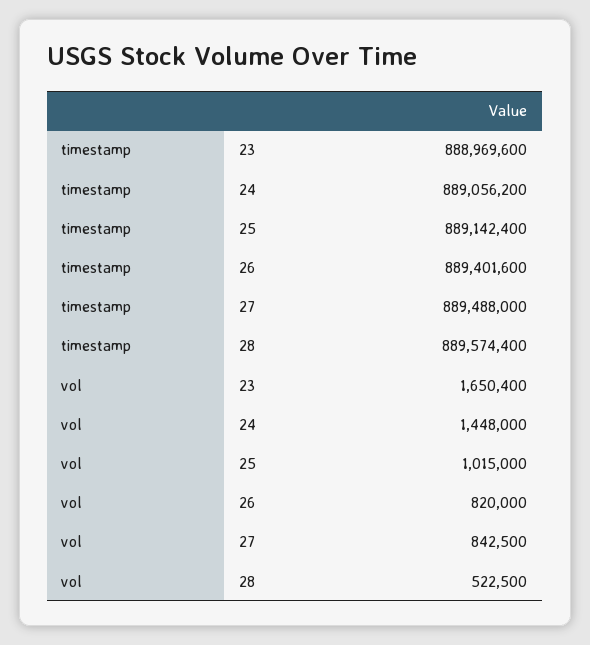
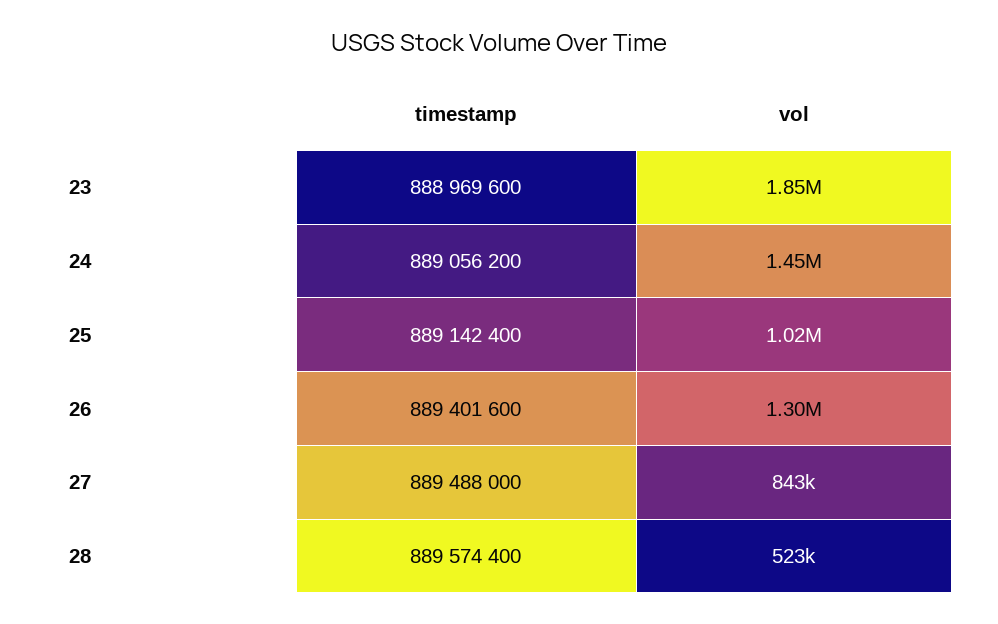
  {
    "timestamp": {
      "23": 888969600,
      "24": 889056200,
      "25": 889142400,
      "26": 889401600,
      "27": 889488000,
      "28": 889574400
    },
    "vol": {
-     "23": 1650400,
+     "23": 1850000,
      "24": 1448000,
      "25": 1015000,
-     "26": 820000,
+     "26": 1300000,
      "27": 842500,
      "28": 522500
    }
  }

